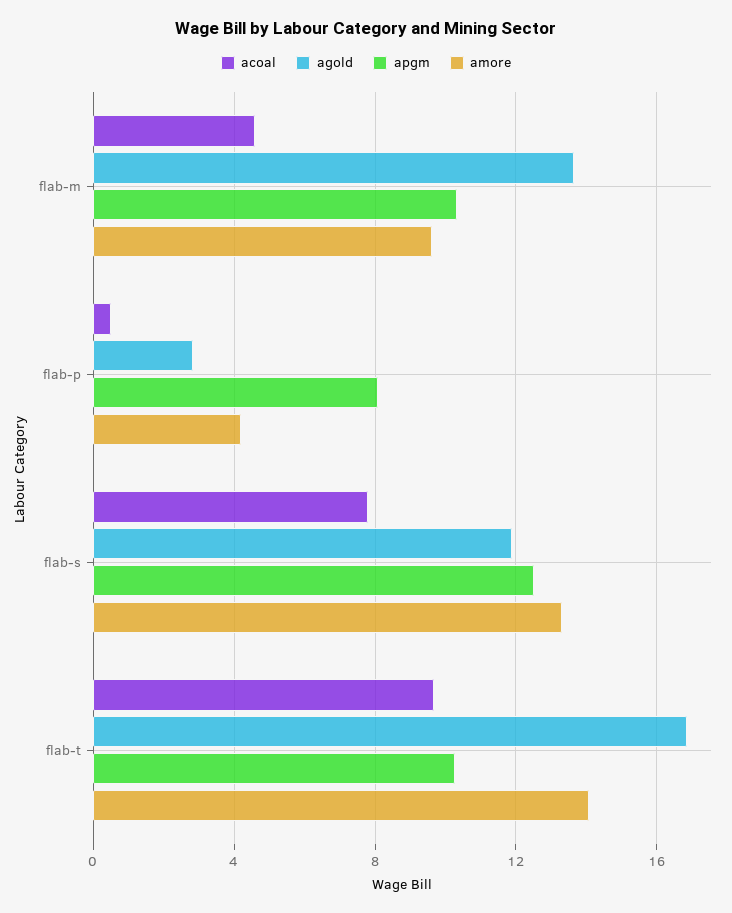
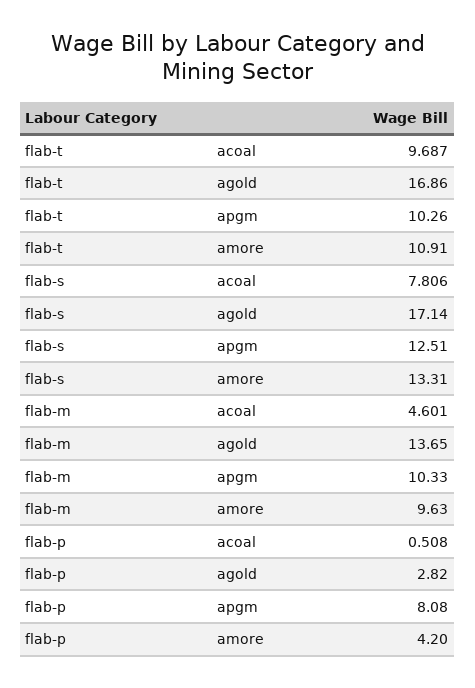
  {
    "acoal": {
      "flab-m": 4.601,
      "flab-p": 0.508,
      "flab-s": 7.806,
      "flab-t": 9.687
    },
    "agold": {
      "flab-m": 13.65,
      "flab-p": 2.82,
-     "flab-s": 12,
+     "flab-s": 17.14,
      "flab-t": 16.86
    },
    "apgm": {
      "flab-m": 10.33,
      "flab-p": 8.08,
      "flab-s": 12.51,
      "flab-t": 10.26
    },
    "amore": {
      "flab-m": 9.63,
      "flab-p": 4.2,
      "flab-s": 13.31,
-     "flab-t": 14
+     "flab-t": 10.91
    }
  }

